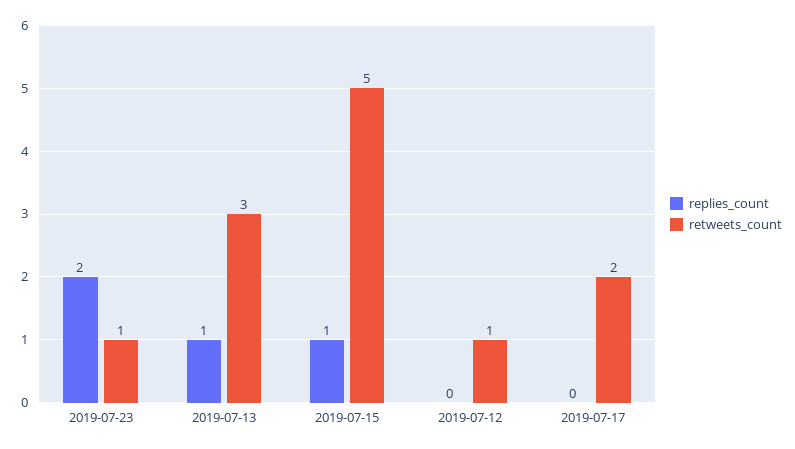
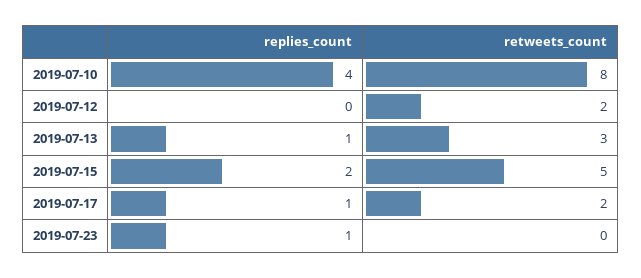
  {
    "replies_count": {
-     "2019-07-23": 2,
+     "2019-07-23": 1,
      "2019-07-13": 1,
-     "2019-07-15": 1,
+     "2019-07-15": 2,
      "2019-07-12": 0,
-     "2019-07-17": 0
+     "2019-07-17": 1,
+     "2019-07-10": 4
    },
    "retweets_count": {
-     "2019-07-23": 1,
+     "2019-07-23": 0,
      "2019-07-13": 3,
      "2019-07-15": 5,
-     "2019-07-12": 1,
+     "2019-07-12": 2,
-     "2019-07-17": 2
+     "2019-07-17": 2,
+     "2019-07-10": 8
    }
  }

